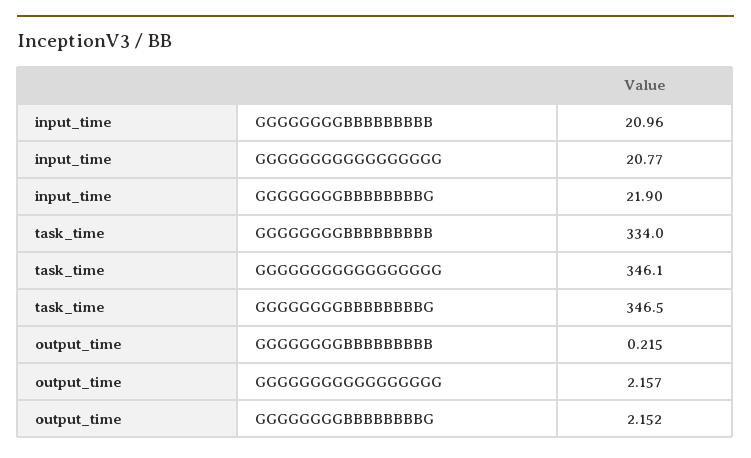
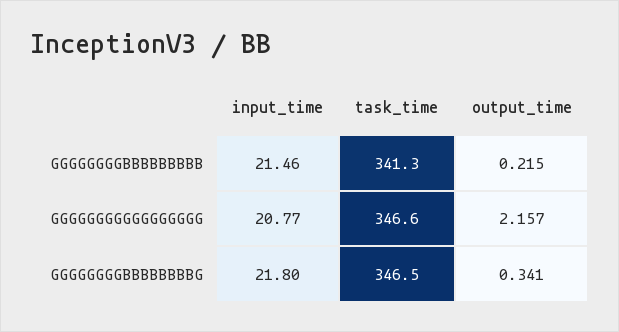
  {
    "input_time": {
-     "GGGGGGGGBBBBBBBBB": 20.96,
+     "GGGGGGGGBBBBBBBBB": 21.46,
      "GGGGGGGGGGGGGGGGG": 20.77,
-     "GGGGGGGGBBBBBBBBG": 21.9
+     "GGGGGGGGBBBBBBBBG": 21.8
    },
    "task_time": {
-     "GGGGGGGGBBBBBBBBB": 334,
+     "GGGGGGGGBBBBBBBBB": 341.3,
-     "GGGGGGGGGGGGGGGGG": 346.1,
+     "GGGGGGGGGGGGGGGGG": 346.6,
      "GGGGGGGGBBBBBBBBG": 346.5
    },
    "output_time": {
      "GGGGGGGGBBBBBBBBB": 0.215,
      "GGGGGGGGGGGGGGGGG": 2.157,
-     "GGGGGGGGBBBBBBBBG": 2.152
+     "GGGGGGGGBBBBBBBBG": 0.341
    }
  }

